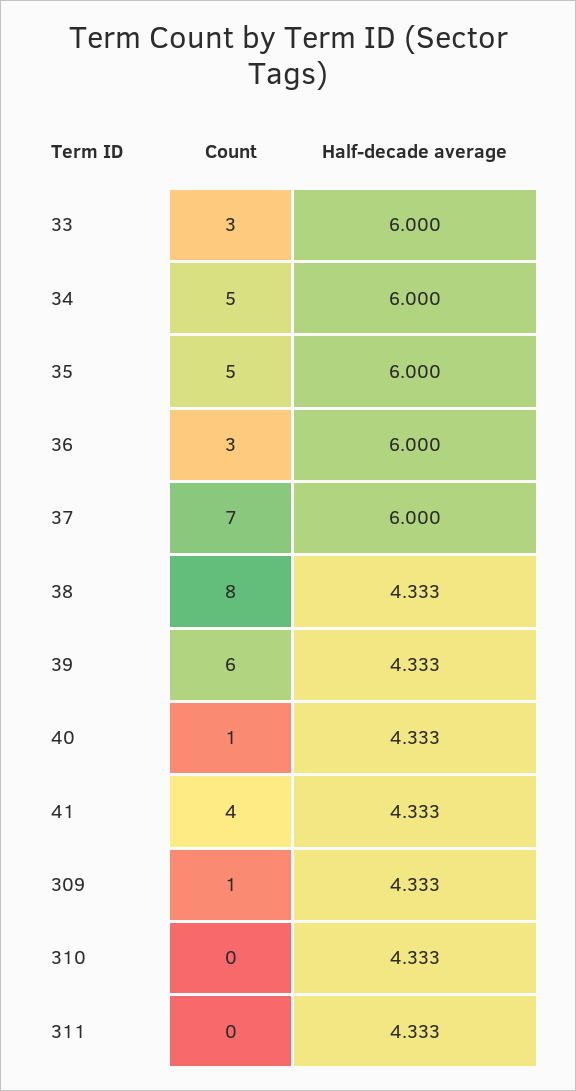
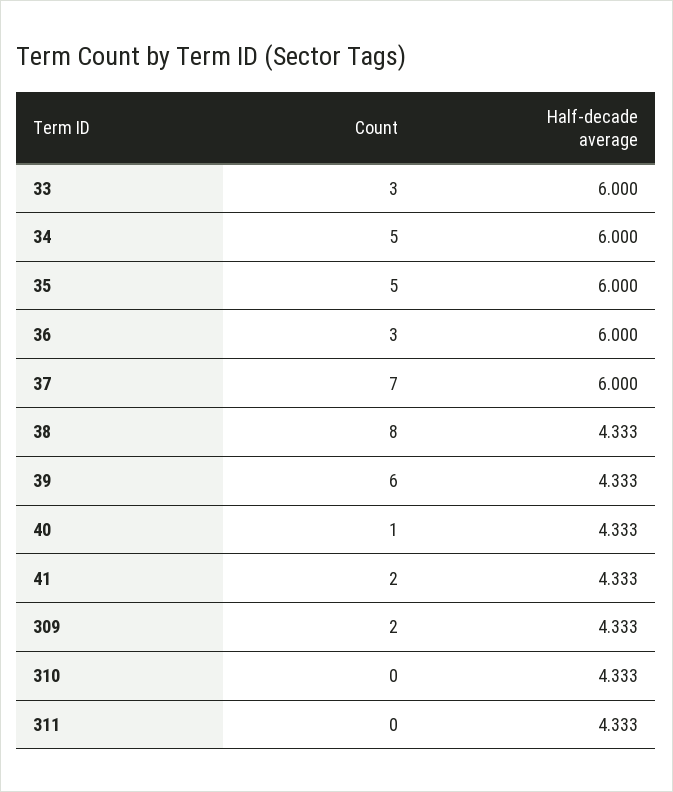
  {
    "Count": {
      "33": 3,
      "34": 5,
      "35": 5,
      "36": 3,
      "37": 7,
      "38": 8,
      "39": 6,
      "40": 1,
-     "41": 4,
+     "41": 2,
-     "309": 1,
+     "309": 2,
      "310": 0,
      "311": 0
    },
    "Half-decade average": {
      "33": 6,
      "34": 6,
      "35": 6,
      "36": 6,
      "37": 6,
      "38": 4.333,
      "39": 4.333,
      "40": 4.333,
      "41": 4.333,
      "309": 4.333,
      "310": 4.333,
      "311": 4.333
    }
  }

